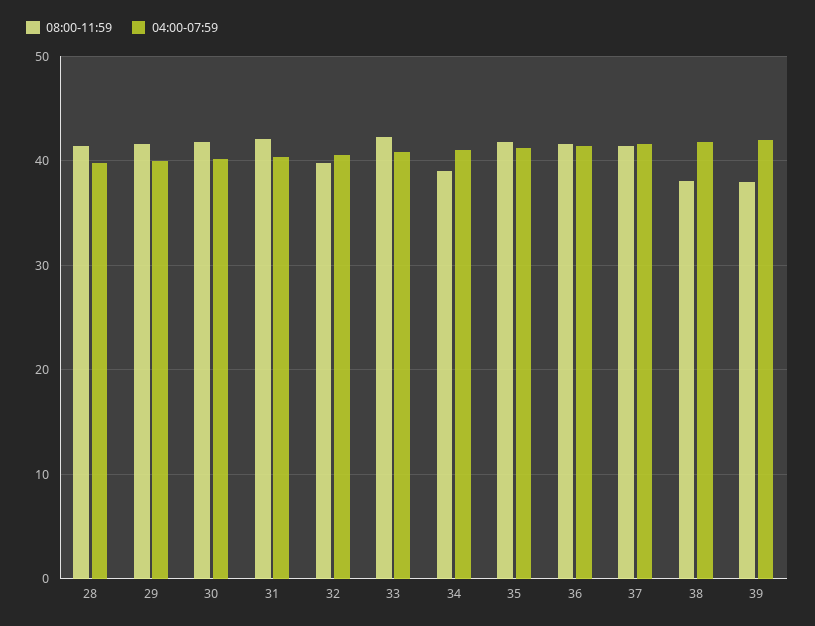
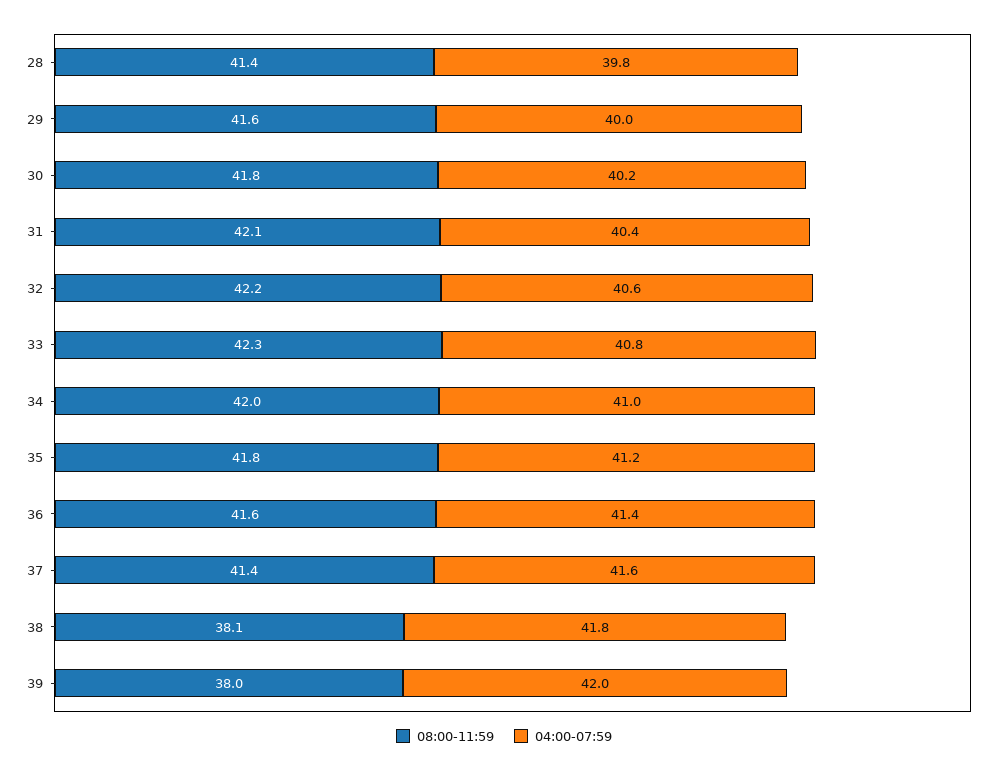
  {
    "08:00-11:59": {
      "28": 41.4,
      "29": 41.6,
      "30": 41.8,
      "31": 42.1,
-     "32": 40,
+     "32": 42.2,
      "33": 42.3,
-     "34": 39,
+     "34": 42,
      "35": 41.8,
      "36": 41.6,
      "37": 41.4,
      "38": 38.1,
      "39": 38
    },
    "04:00-07:59": {
      "28": 39.8,
      "29": 40,
      "30": 40.2,
      "31": 40.4,
      "32": 40.6,
      "33": 40.8,
      "34": 41,
      "35": 41.2,
      "36": 41.4,
      "37": 41.6,
      "38": 41.8,
      "39": 42
    }
  }

